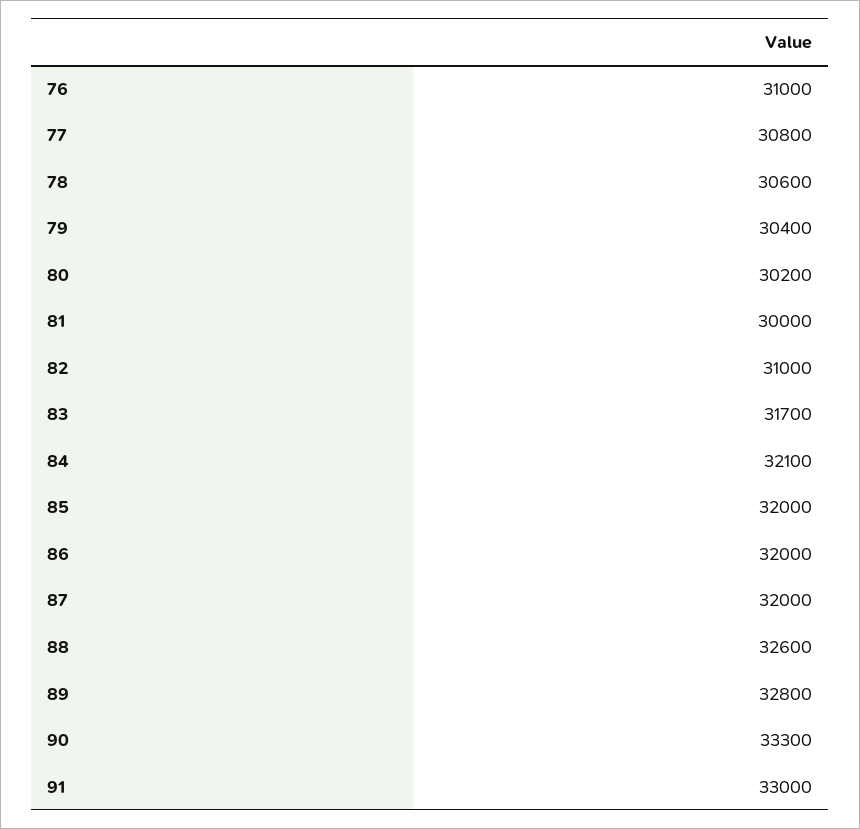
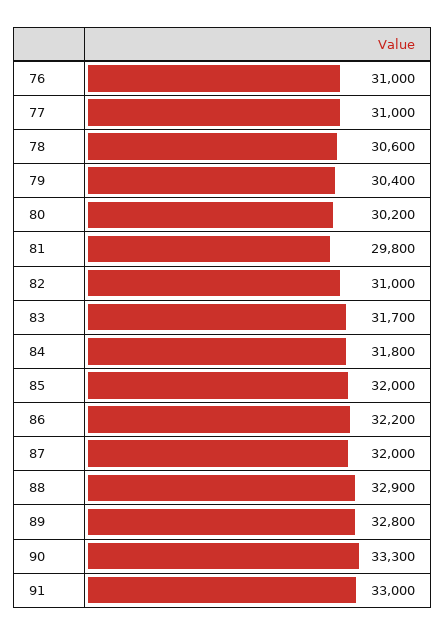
  {
    "76": 31000,
-   "77": 30800,
+   "77": 31000,
    "78": 30600,
    "79": 30400,
    "80": 30200,
-   "81": 30000,
+   "81": 29800,
    "82": 31000,
    "83": 31700,
-   "84": 32100,
+   "84": 31800,
    "85": 32000,
-   "86": 32000,
+   "86": 32200,
    "87": 32000,
-   "88": 32600,
+   "88": 32900,
    "89": 32800,
    "90": 33300,
    "91": 33000
  }

